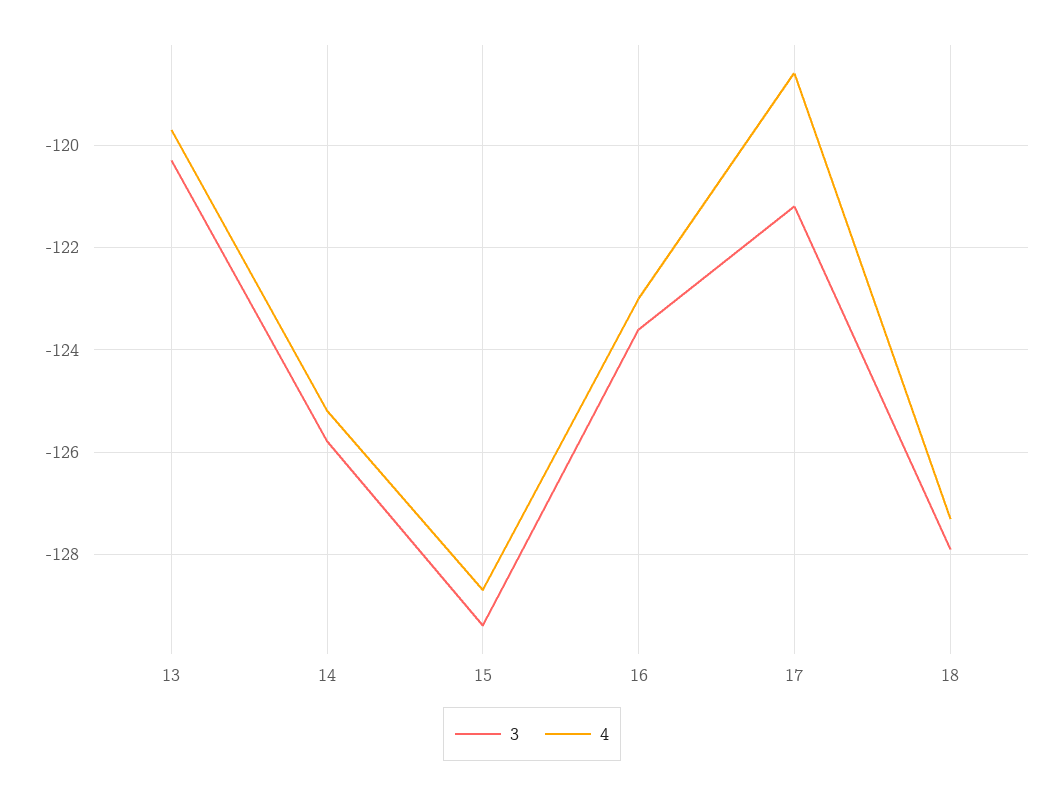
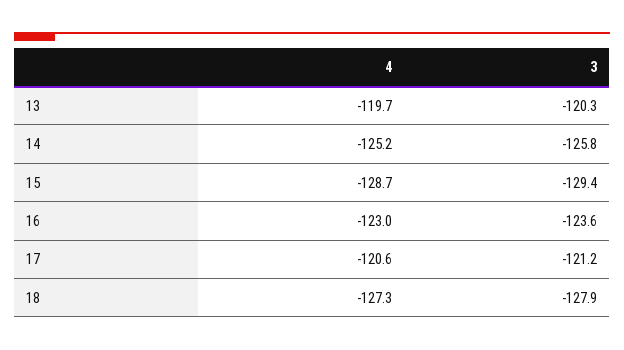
  {
    "3": {
      "13": -120.3,
      "14": -125.8,
      "15": -129.4,
      "16": -123.6,
      "17": -121.2,
      "18": -127.9
    },
    "4": {
      "13": -119.7,
      "14": -125.2,
      "15": -128.7,
      "16": -123,
-     "17": -118.5,
+     "17": -120.6,
      "18": -127.3
    }
  }

